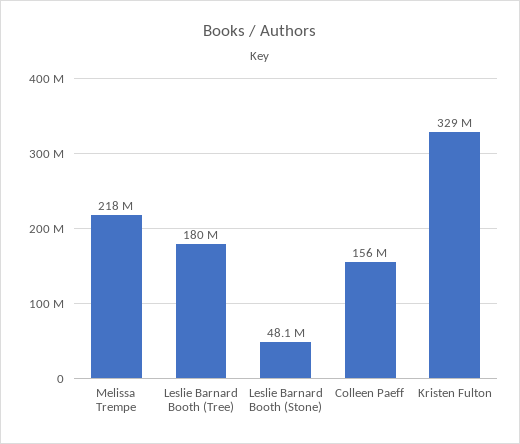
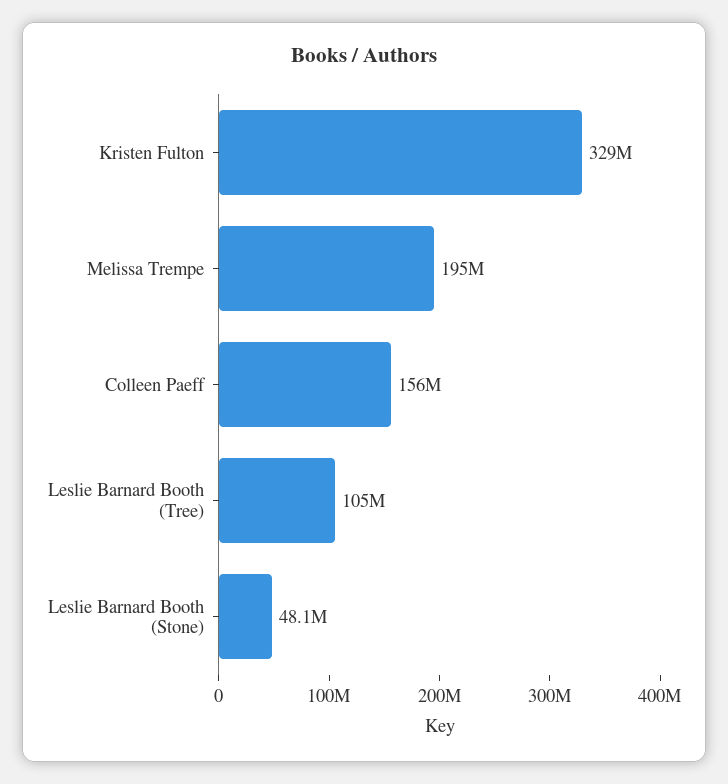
  {
-   "Melissa Trempe": 218000000,
+   "Melissa Trempe": 195000000,
-   "Leslie Barnard Booth (Tree)": 180000000,
+   "Leslie Barnard Booth (Tree)": 105000000,
    "Leslie Barnard Booth (Stone)": 48100000,
    "Colleen Paeff": 156000000,
    "Kristen Fulton": 329000000
  }

